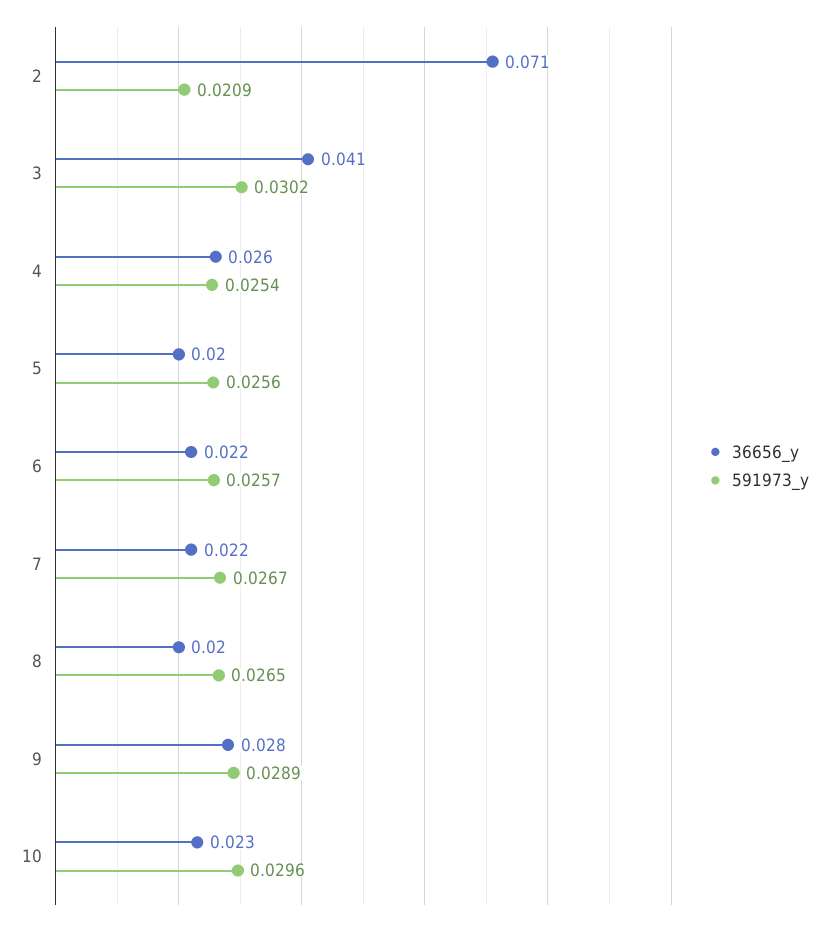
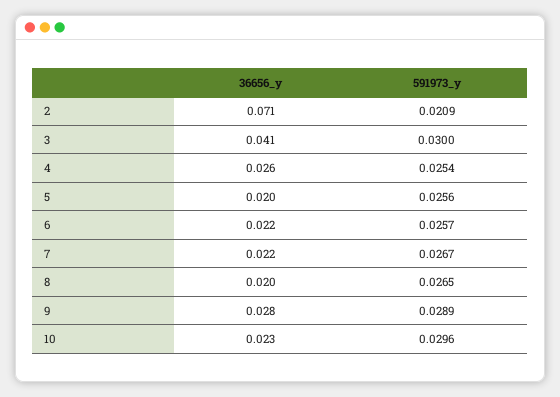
  {
    "36656_y": {
      "2": 0.071,
      "3": 0.041,
      "4": 0.026,
      "5": 0.02,
      "6": 0.022,
      "7": 0.022,
      "8": 0.02,
      "9": 0.028,
      "10": 0.023
    },
    "591973_y": {
      "2": 0.0209,
-     "3": 0.0302,
+     "3": 0.03,
      "4": 0.0254,
      "5": 0.0256,
      "6": 0.0257,
      "7": 0.0267,
      "8": 0.0265,
      "9": 0.0289,
      "10": 0.0296
    }
  }

